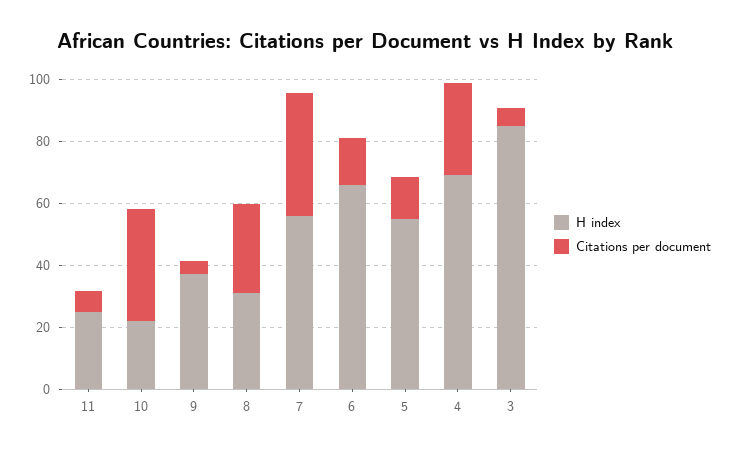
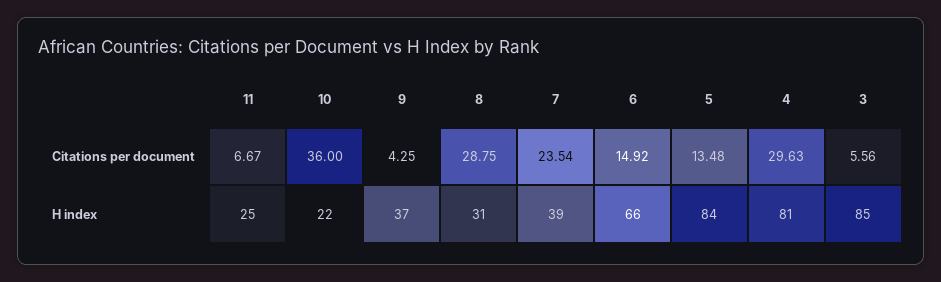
  {
    "H index": {
      "11": 25,
      "10": 22,
      "9": 37,
      "8": 31,
-     "7": 55,
+     "7": 39,
      "6": 66,
-     "5": 55,
+     "5": 84,
-     "4": 70,
+     "4": 81,
      "3": 85
    },
    "Citations per document": {
      "11": 6.67,
      "10": 36,
      "9": 4.25,
      "8": 28.75,
-     "7": 40,
+     "7": 23.54,
      "6": 14.92,
      "5": 13.48,
      "4": 29.63,
      "3": 5.56
    }
  }

